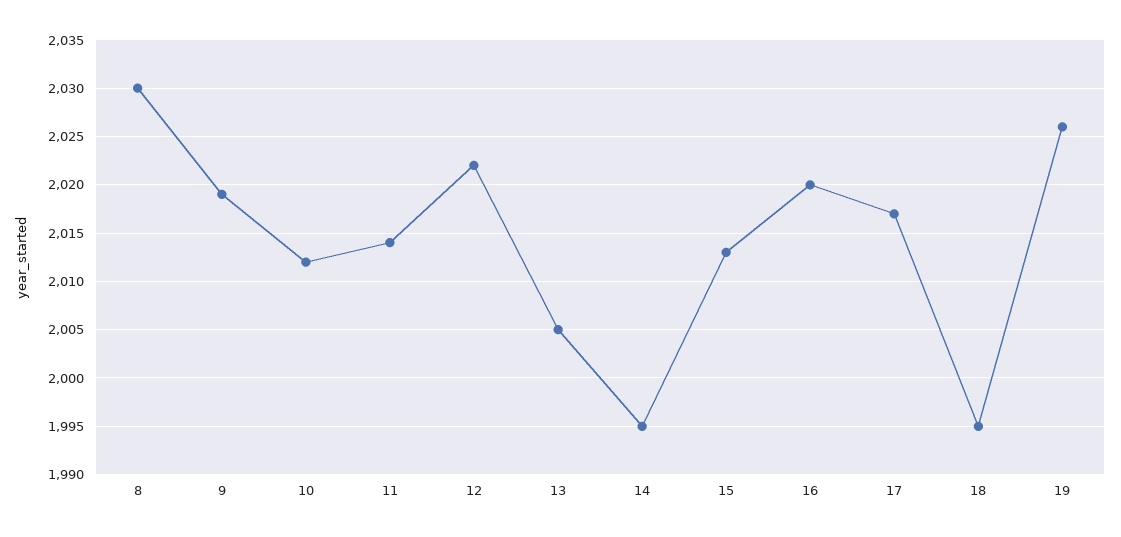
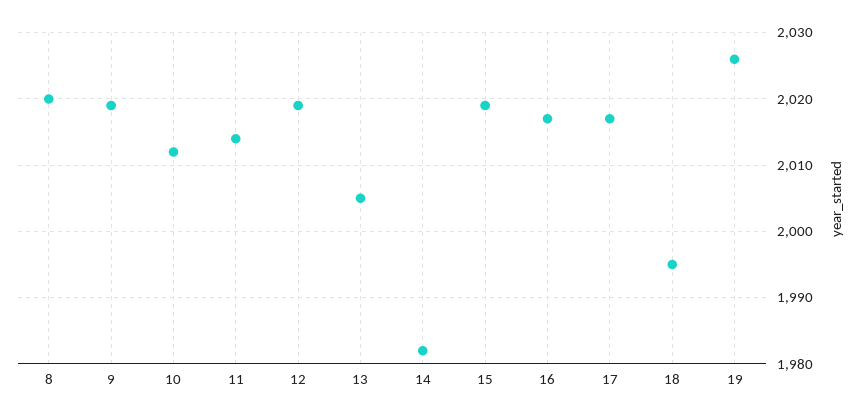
  {
-   "8": 2030,
+   "8": 2020,
    "9": 2019,
    "10": 2012,
    "11": 2014,
-   "12": 2022,
+   "12": 2019,
    "13": 2005,
-   "14": 1995,
+   "14": 1982,
-   "15": 2013,
+   "15": 2019,
-   "16": 2020,
+   "16": 2017,
    "17": 2017,
    "18": 1995,
    "19": 2026
  }

